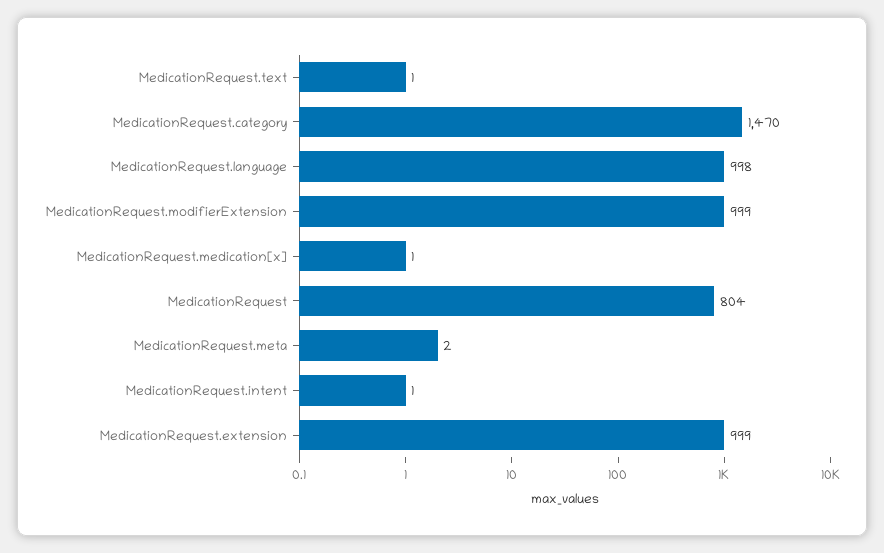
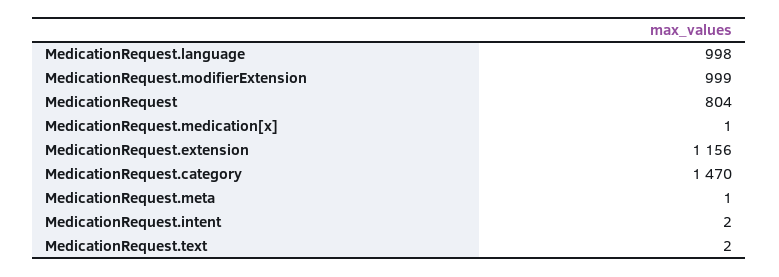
  {
-   "MedicationRequest.text": 1,
+   "MedicationRequest.text": 2,
    "MedicationRequest.category": 1470,
    "MedicationRequest.language": 998,
    "MedicationRequest.modifierExtension": 999,
    "MedicationRequest.medication[x]": 1,
    "MedicationRequest": 804,
-   "MedicationRequest.meta": 2,
+   "MedicationRequest.meta": 1,
-   "MedicationRequest.intent": 1,
+   "MedicationRequest.intent": 2,
-   "MedicationRequest.extension": 999
+   "MedicationRequest.extension": 1156
  }

